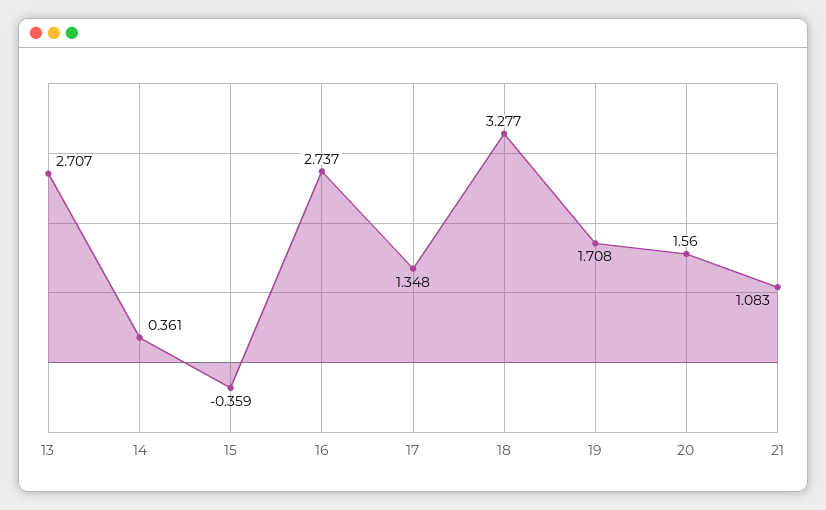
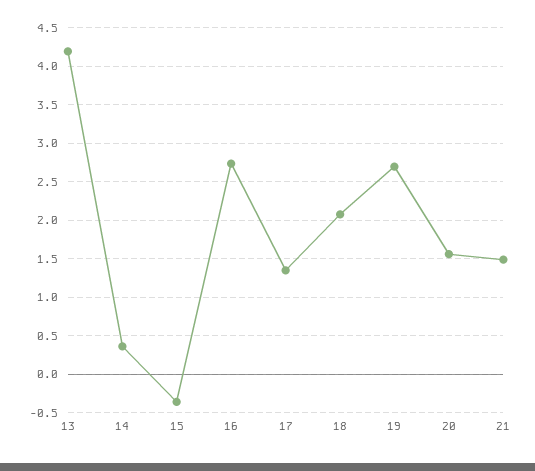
  {
-   "13": 2.707,
+   "13": 4.2,
    "14": 0.361,
    "15": -0.359,
    "16": 2.737,
    "17": 1.348,
-   "18": 3.277,
+   "18": 2.1,
-   "19": 1.708,
+   "19": 2.7,
    "20": 1.56,
-   "21": 1.083
+   "21": 1.5
  }

